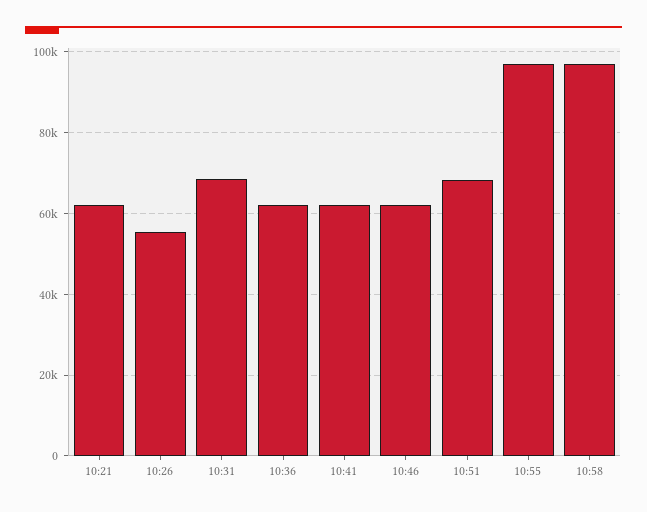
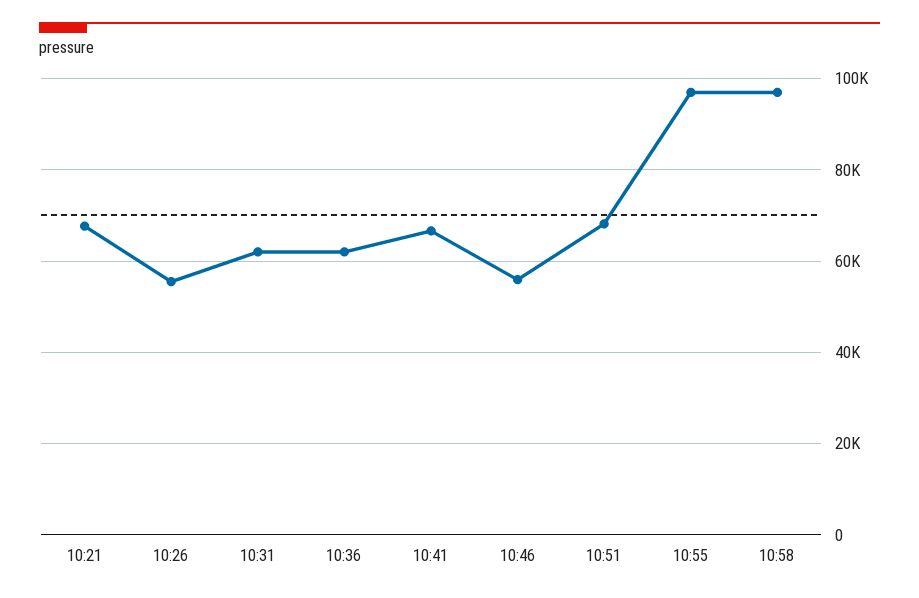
  {
-   "10:21": 62000,
+   "10:21": 68000,
    "10:26": 56000,
-   "10:31": 68000,
+   "10:31": 62000,
    "10:36": 62000,
-   "10:41": 62000,
+   "10:41": 66000,
-   "10:46": 62000,
+   "10:46": 56000,
    "10:51": 68000,
    "10:55": 96000,
    "10:58": 96000
  }

